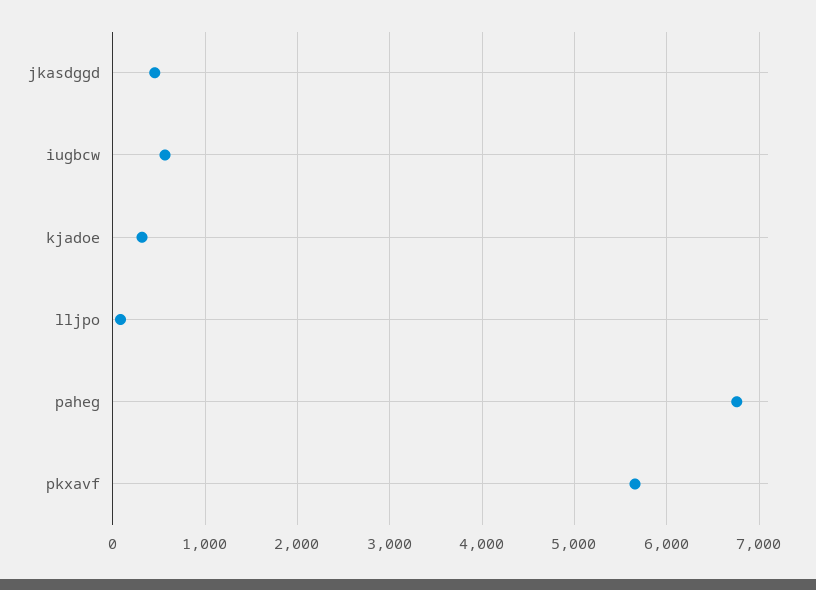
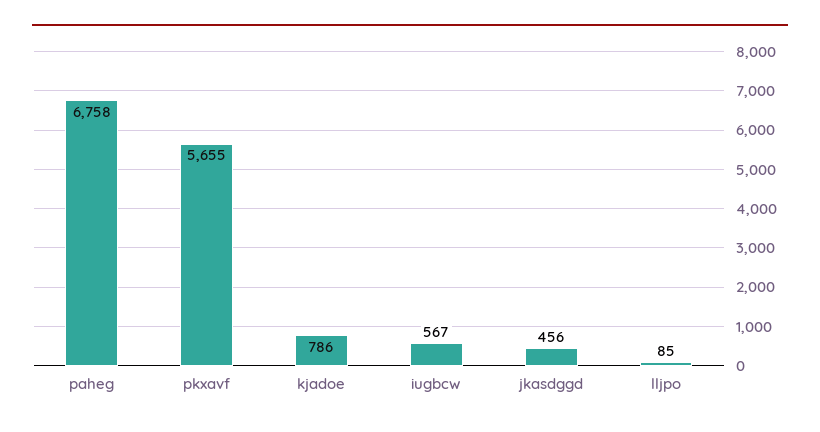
  {
    "jkasdggd": 456,
    "iugbcw": 567,
-   "kjadoe": 300,
+   "kjadoe": 786,
    "lljpo": 85,
    "paheg": 6758,
    "pkxavf": 5655
  }

